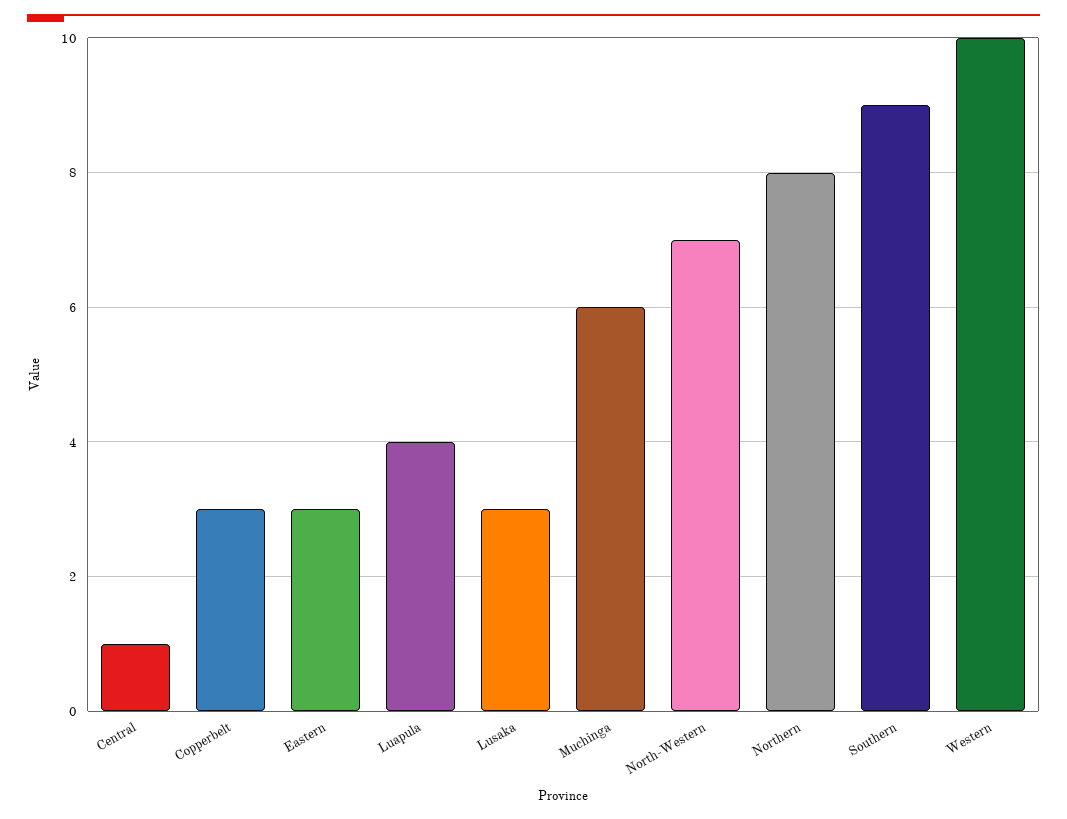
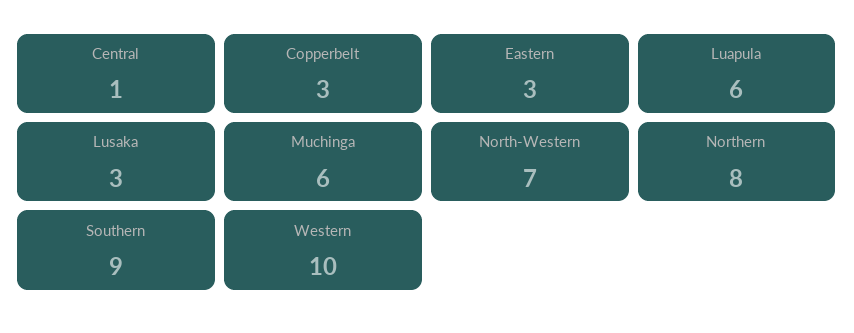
  {
    "Central": 1,
    "Copperbelt": 3,
    "Eastern": 3,
-   "Luapula": 4,
+   "Luapula": 6,
    "Lusaka": 3,
    "Muchinga": 6,
    "North-Western": 7,
    "Northern": 8,
    "Southern": 9,
    "Western": 10
  }

